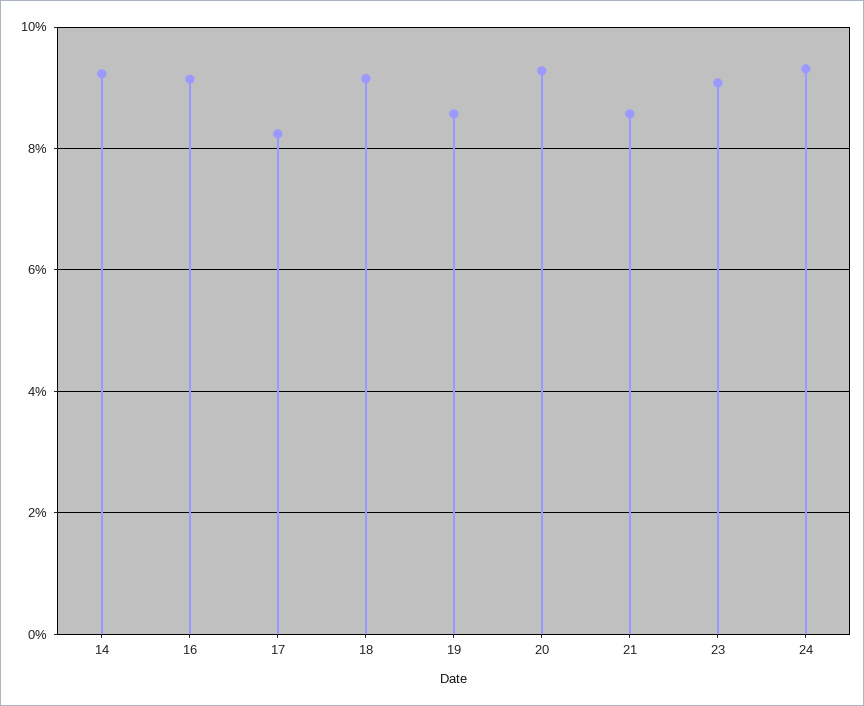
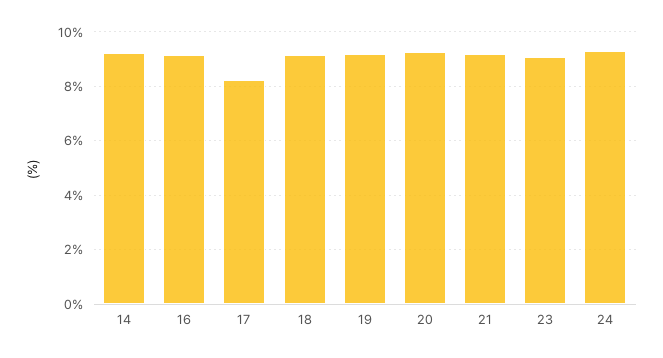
  {
    "14": 9.2,
    "16": 9.2,
    "17": 8.2,
    "18": 9.2,
-   "19": 8.6,
+   "19": 9.25,
    "20": 9.2,
-   "21": 8.6,
+   "21": 9.25,
    "23": 9,
    "24": 9.4
  }

